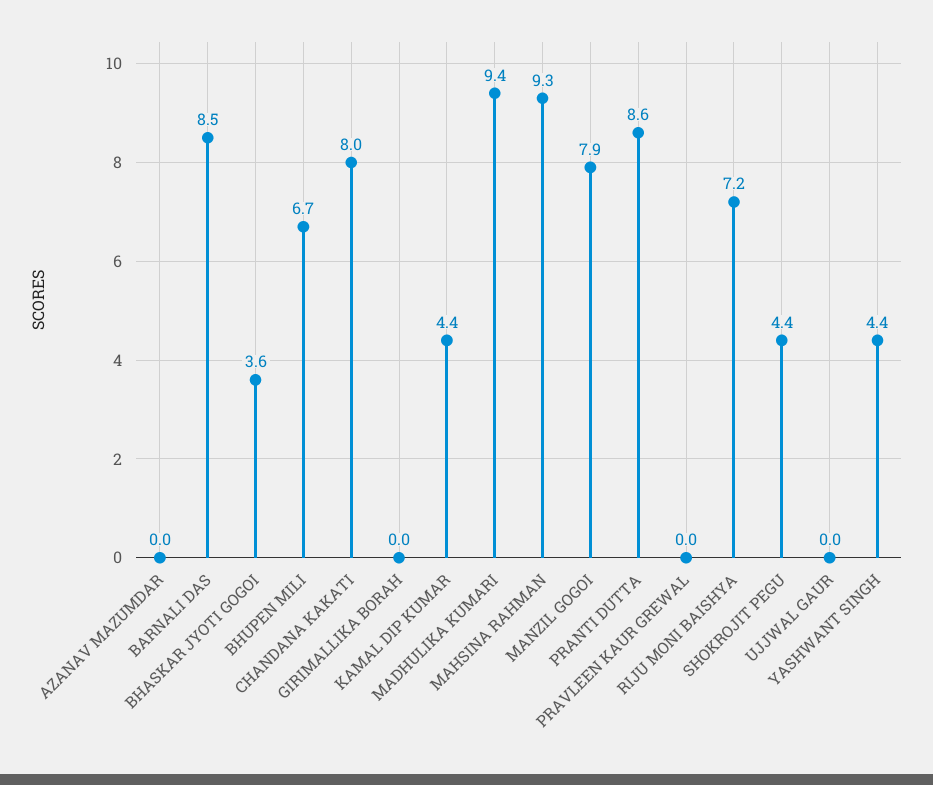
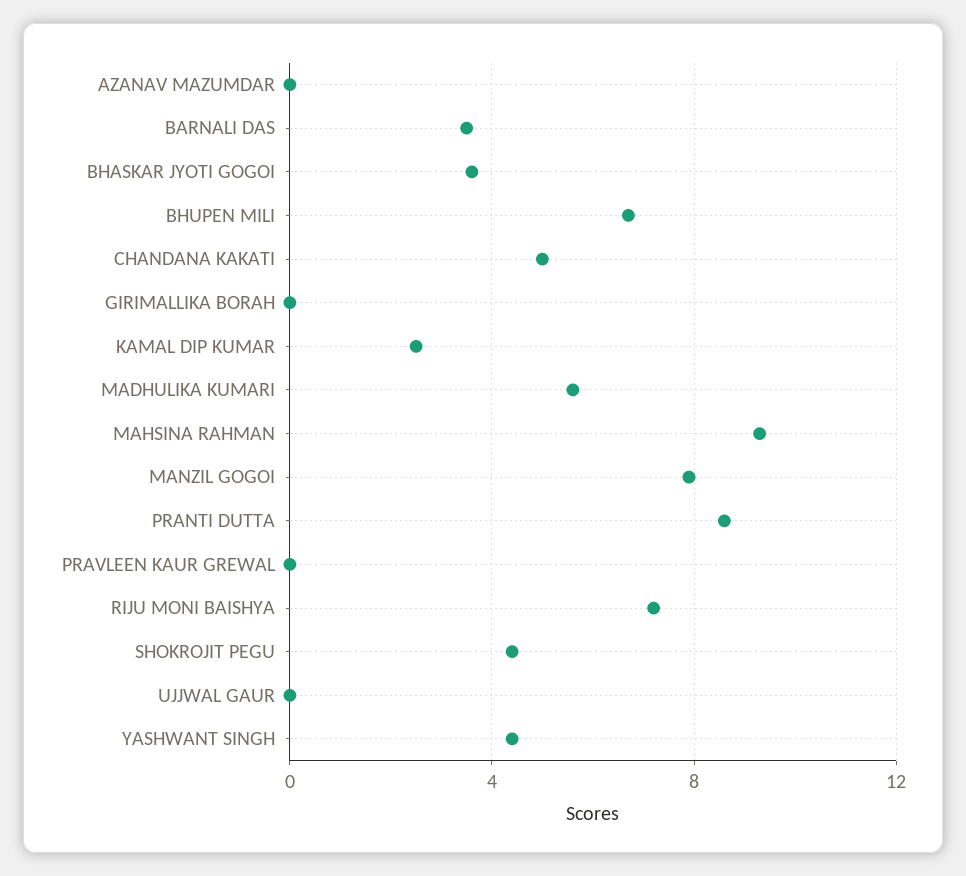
  {
    "AZANAV MAZUMDAR": 0,
-   "BARNALI DAS": 8.5,
+   "BARNALI DAS": 3.5,
    "BHASKAR JYOTI GOGOI": 3.6,
    "BHUPEN MILI": 6.7,
-   "CHANDANA KAKATI": 8,
+   "CHANDANA KAKATI": 5,
    "GIRIMALLIKA BORAH": 0,
-   "KAMAL DIP KUMAR": 4.4,
+   "KAMAL DIP KUMAR": 2.5,
-   "MADHULIKA KUMARI": 9.4,
+   "MADHULIKA KUMARI": 5.5,
    "MAHSINA RAHMAN": 9.3,
    "MANZIL GOGOI": 7.9,
    "PRANTI DUTTA": 8.6,
    "PRAVLEEN KAUR GREWAL": 0,
    "RIJU MONI BAISHYA": 7.2,
    "SHOKROJIT PEGU": 4.4,
    "UJJWAL GAUR": 0,
    "YASHWANT SINGH": 4.4
  }

